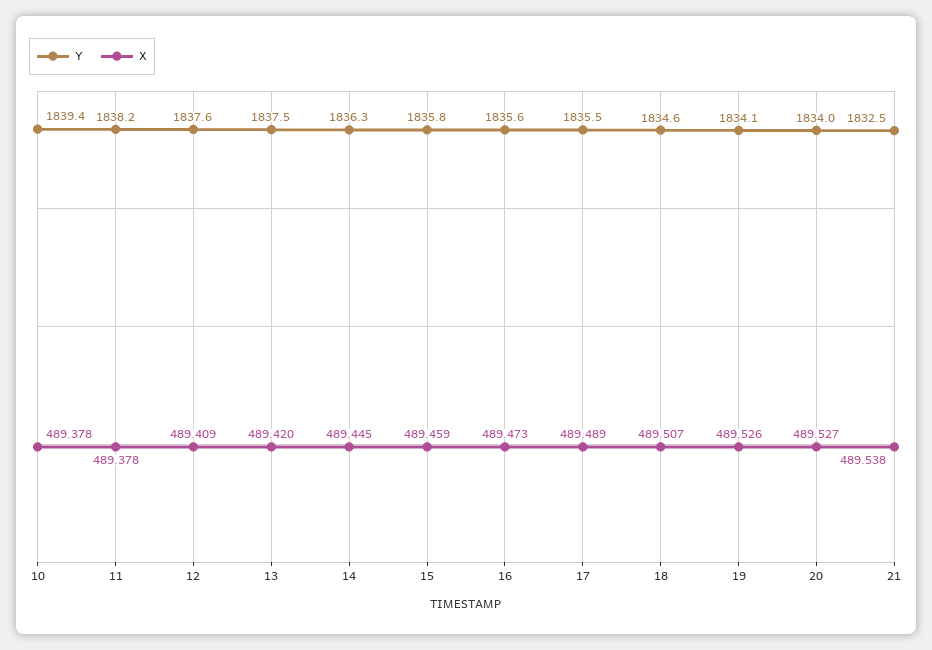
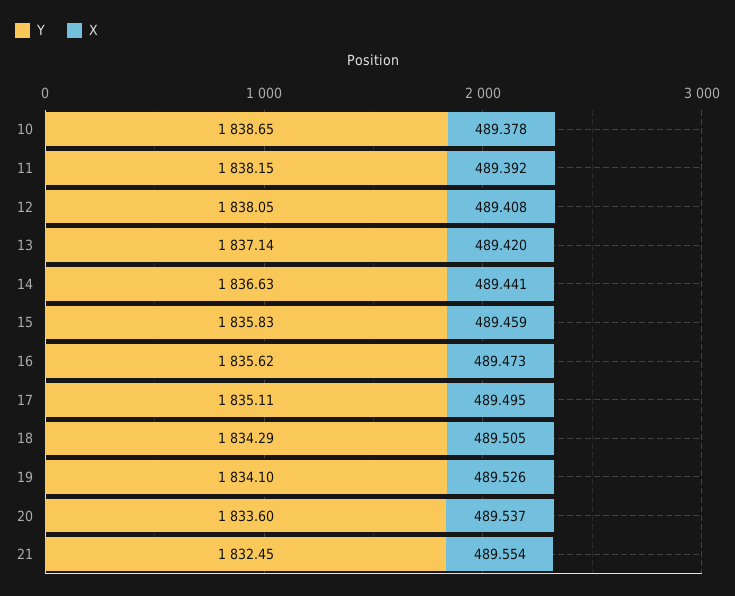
  {
    "Y": {
-     "10": 1839.4,
+     "10": 1838.65,
      "11": 1838.15,
-     "12": 1837.6,
+     "12": 1838.05,
-     "13": 1837.5,
+     "13": 1837.14,
-     "14": 1836.3,
+     "14": 1836.63,
      "15": 1835.83,
      "16": 1835.62,
-     "17": 1835.5,
+     "17": 1835.11,
-     "18": 1834.6,
+     "18": 1834.29,
      "19": 1834.1,
-     "20": 1834,
+     "20": 1833.6,
      "21": 1832.45
    },
    "X": {
      "10": 489.378,
-     "11": 489.378,
+     "11": 489.392,
-     "12": 489.409,
+     "12": 489.408,
      "13": 489.42,
-     "14": 489.445,
+     "14": 489.441,
      "15": 489.459,
      "16": 489.473,
-     "17": 489.489,
+     "17": 489.495,
-     "18": 489.507,
+     "18": 489.505,
      "19": 489.526,
-     "20": 489.527,
+     "20": 489.537,
-     "21": 489.538
+     "21": 489.554
    }
  }

